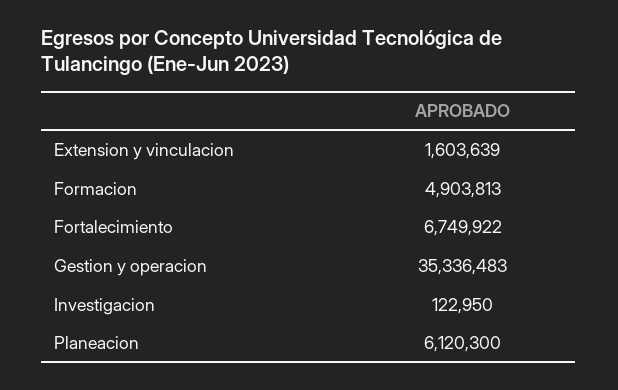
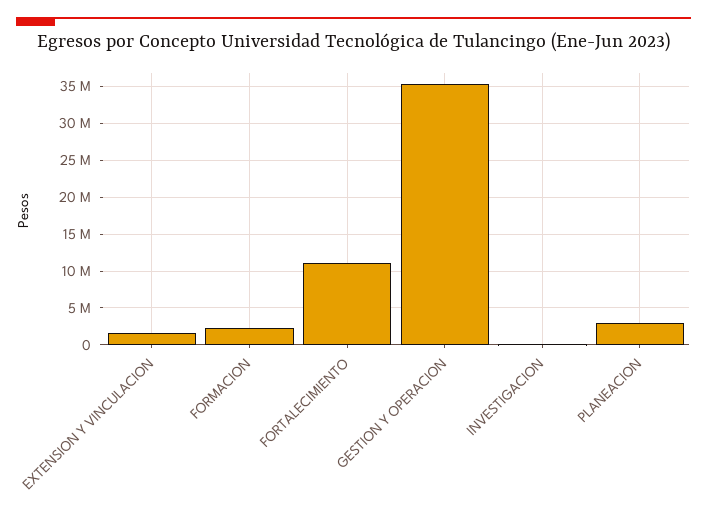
  {
    "Extension y vinculacion": 1603639,
-   "Formacion": 4903813,
+   "Formacion": 2000000,
-   "Fortalecimiento": 6749922,
+   "Fortalecimiento": 11000000,
    "Gestion y operacion": 35336483,
    "Investigacion": 122950,
-   "Planeacion": 6120300
+   "Planeacion": 3000000
  }

